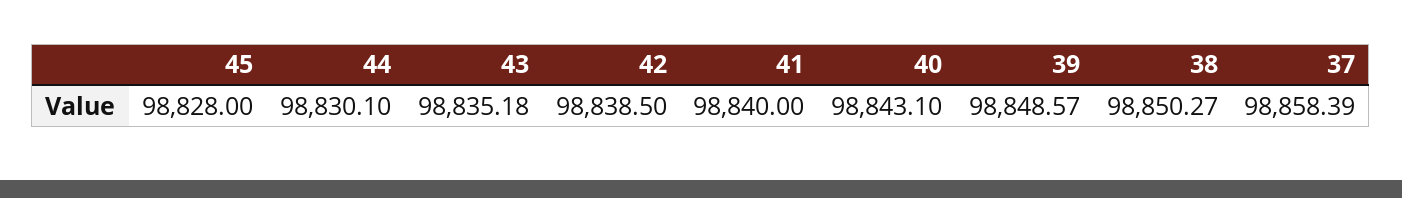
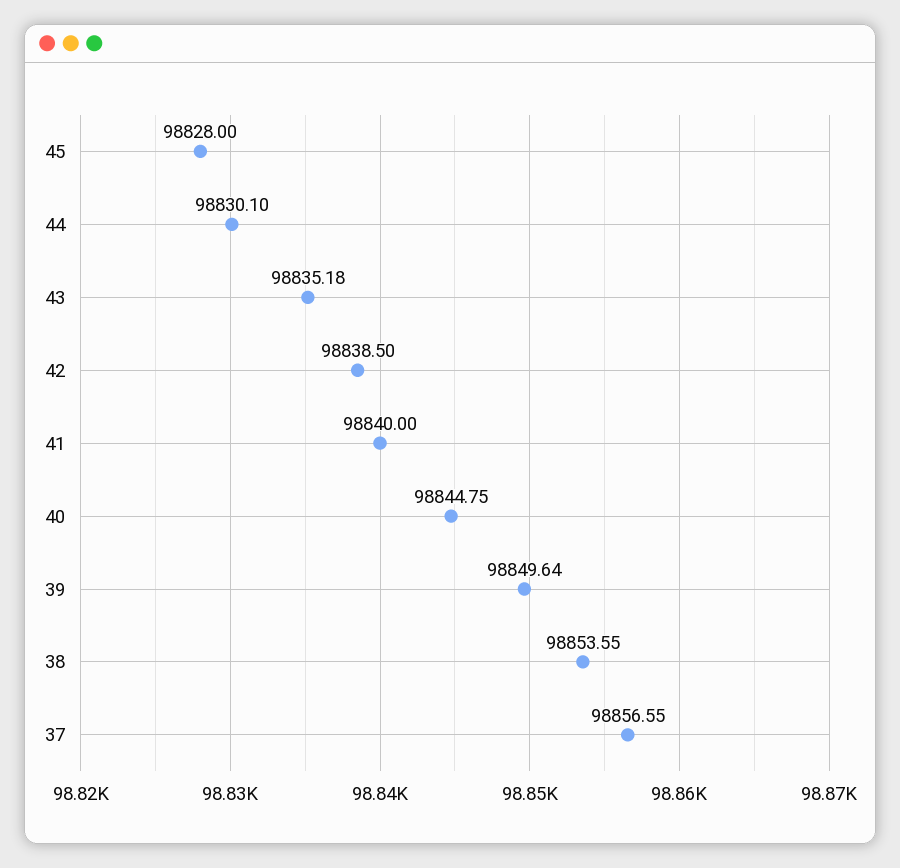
  {
    "45": 98828,
    "44": 98830.1,
    "43": 98835.18,
    "42": 98838.5,
    "41": 98840,
-   "40": 98843.1,
+   "40": 98844.75,
-   "39": 98848.57,
+   "39": 98849.64,
-   "38": 98850.27,
+   "38": 98853.55,
-   "37": 98858.39
+   "37": 98856.55
  }

